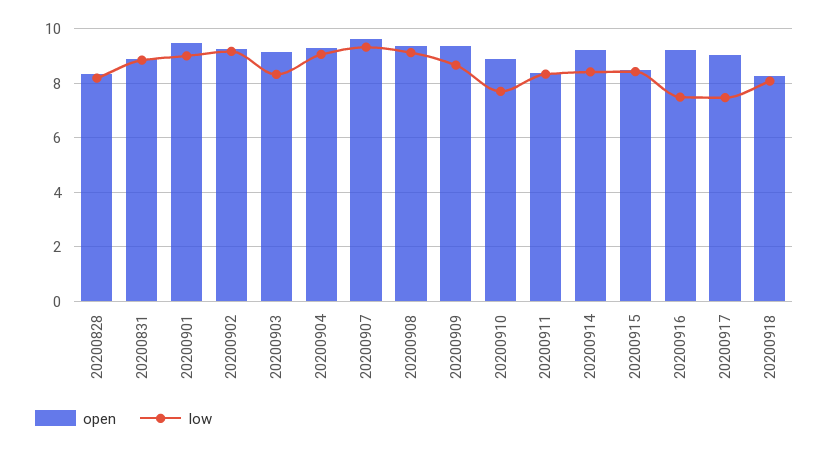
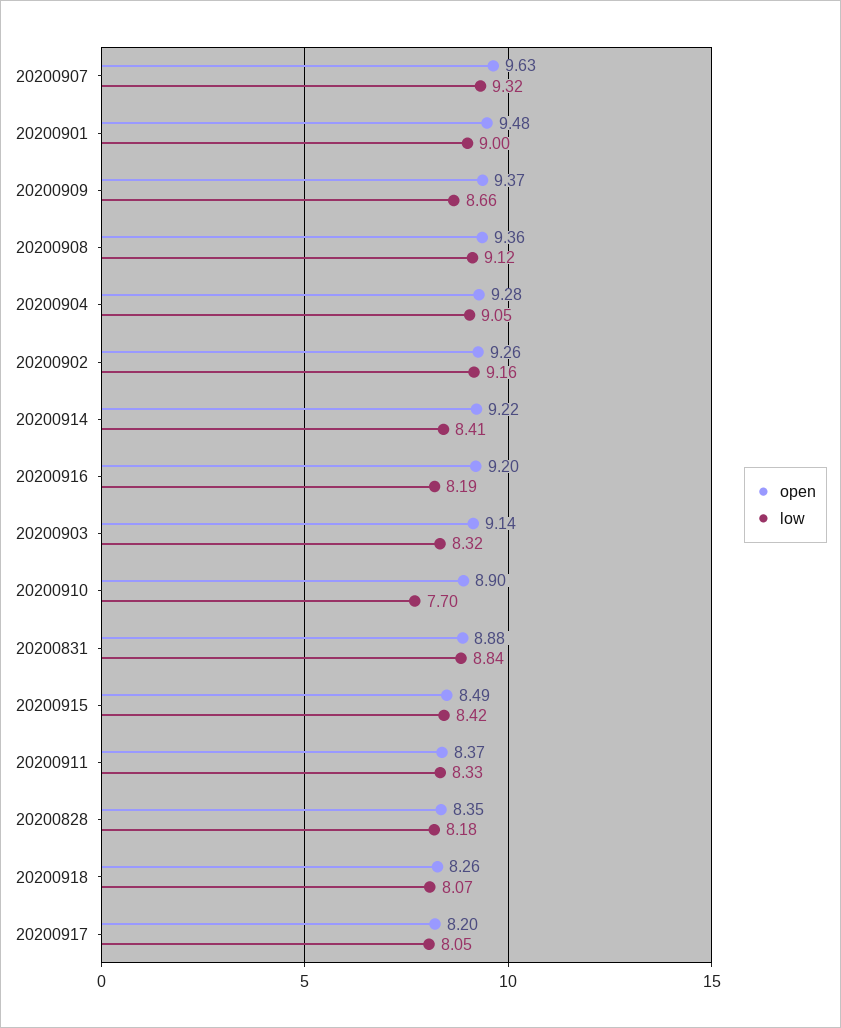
  {
    "open": {
      "20200828": 8.35,
      "20200831": 8.88,
      "20200901": 9.48,
      "20200902": 9.26,
      "20200903": 9.14,
      "20200904": 9.28,
      "20200907": 9.63,
      "20200908": 9.36,
      "20200909": 9.37,
      "20200910": 8.9,
      "20200911": 8.37,
      "20200914": 9.22,
      "20200915": 8.49,
      "20200916": 9.2,
-     "20200917": 9,
+     "20200917": 8.2,
      "20200918": 8.26
    },
    "low": {
      "20200828": 8.18,
      "20200831": 8.84,
      "20200901": 9,
      "20200902": 9.16,
      "20200903": 8.32,
      "20200904": 9.05,
      "20200907": 9.32,
      "20200908": 9.12,
      "20200909": 8.66,
      "20200910": 7.7,
      "20200911": 8.33,
      "20200914": 8.41,
      "20200915": 8.42,
-     "20200916": 7.5,
+     "20200916": 8.19,
-     "20200917": 7.5,
+     "20200917": 8.05,
      "20200918": 8.07
    }
  }

